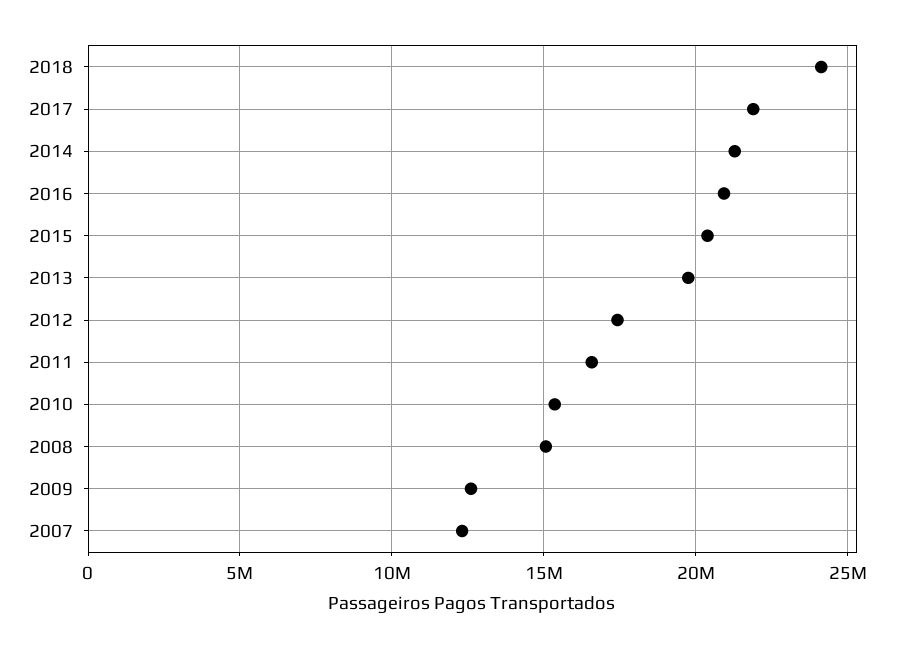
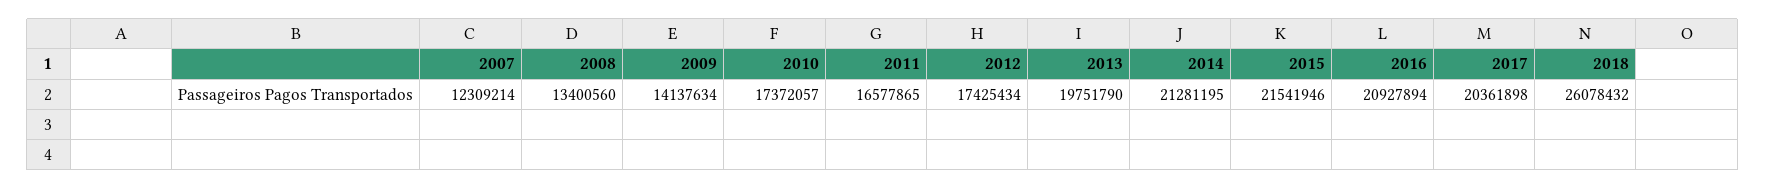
  {
-   "2018": 24000000,
+   "2018": 26078432,
-   "2017": 22000000,
+   "2017": 20361898,
    "2014": 21281195,
    "2016": 20927894,
-   "2015": 20500000,
+   "2015": 21541946,
    "2013": 19751790,
    "2012": 17425434,
    "2011": 16577865,
-   "2010": 15500000,
+   "2010": 17372057,
-   "2008": 15000000,
+   "2008": 13400560,
-   "2009": 12500000,
+   "2009": 14137634,
    "2007": 12309214
  }

